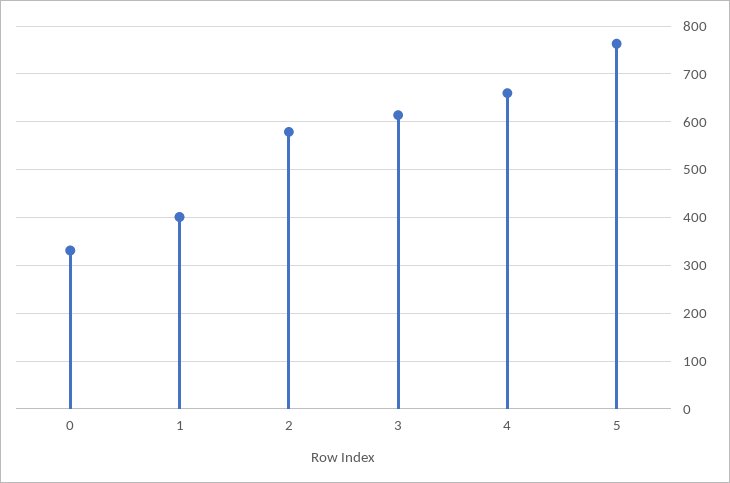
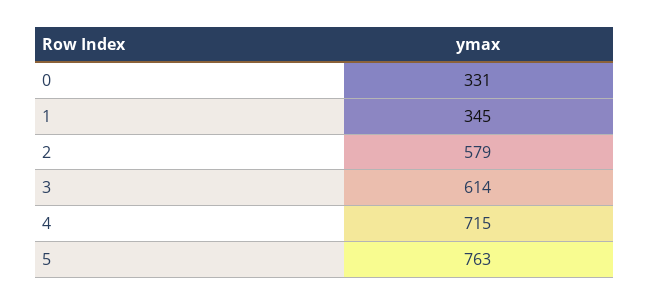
  {
    "0": 331,
-   "1": 400,
+   "1": 345,
    "2": 579,
    "3": 614,
-   "4": 660,
+   "4": 715,
    "5": 763
  }

